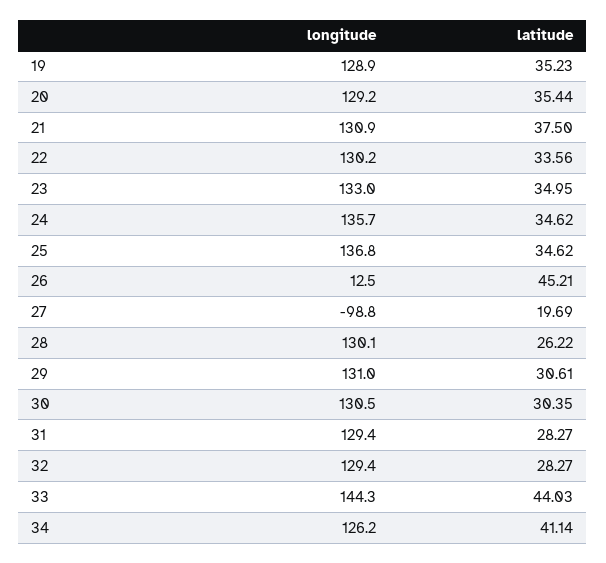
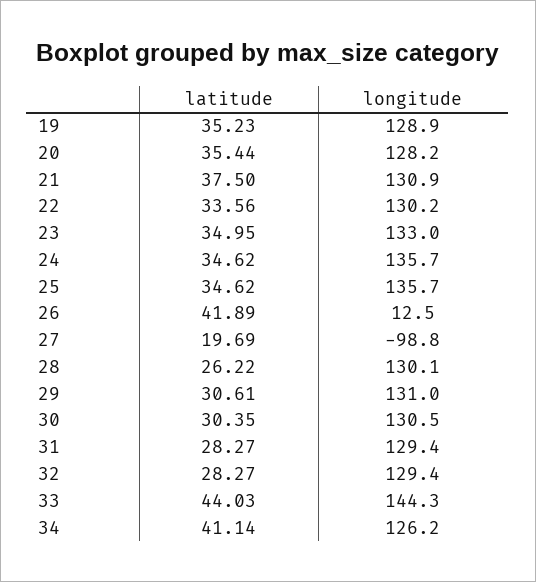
  {
    "longitude": {
      "19": 128.9,
-     "20": 129.2,
+     "20": 128.2,
      "21": 130.9,
      "22": 130.2,
      "23": 133,
      "24": 135.7,
-     "25": 136.8,
+     "25": 135.7,
      "26": 12.5,
      "27": -98.8,
      "28": 130.1,
      "29": 131,
      "30": 130.5,
      "31": 129.4,
      "32": 129.4,
      "33": 144.3,
      "34": 126.2
    },
    "latitude": {
      "19": 35.23,
      "20": 35.44,
      "21": 37.5,
      "22": 33.56,
      "23": 34.95,
      "24": 34.62,
      "25": 34.62,
-     "26": 45.21,
+     "26": 41.89,
      "27": 19.69,
      "28": 26.22,
      "29": 30.61,
      "30": 30.35,
      "31": 28.27,
      "32": 28.27,
      "33": 44.03,
      "34": 41.14
    }
  }

